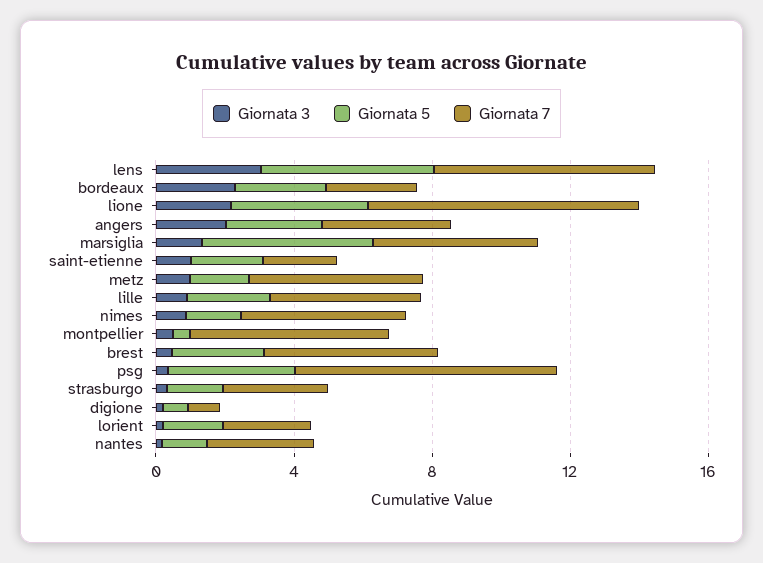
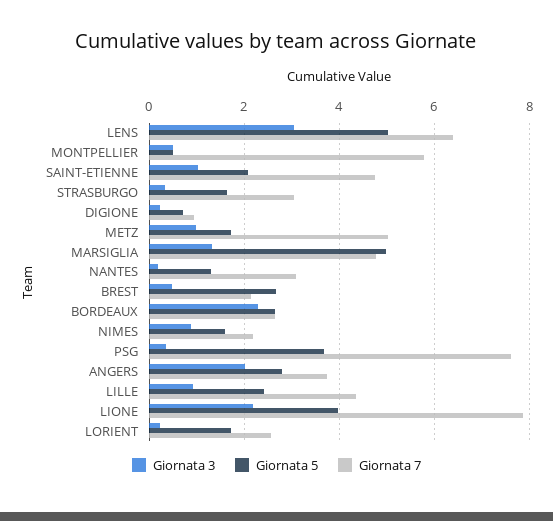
  {
    "Giornata 3": {
      "lens": 3,
      "bordeaux": 2.2,
      "lione": 2.2,
      "angers": 2,
      "marsiglia": 1.4,
      "saint-etienne": 1,
      "metz": 1,
      "lille": 1,
      "nimes": 0.8,
      "montpellier": 0.4,
      "brest": 0.4,
      "psg": 0.4,
      "strasburgo": 0.4,
      "digione": 0.2,
      "lorient": 0.2,
      "nantes": 0.2
    },
    "Giornata 5": {
      "lens": 5,
      "bordeaux": 2.6,
      "lione": 4,
      "angers": 2.8,
      "marsiglia": 5,
      "saint-etienne": 2,
      "metz": 1.8,
      "lille": 2.4,
      "nimes": 1.6,
      "montpellier": 0.4,
      "brest": 2.6,
      "psg": 3.6,
      "strasburgo": 1.6,
      "digione": 0.8,
      "lorient": 1.8,
      "nantes": 1.2
    },
    "Giornata 7": {
      "lens": 6.4,
      "bordeaux": 2.6,
      "lione": 7.8,
      "angers": 3.8,
      "marsiglia": 4.8,
-     "saint-etienne": 2,
+     "saint-etienne": 4.8,
      "metz": 5,
      "lille": 4.4,
-     "nimes": 5,
+     "nimes": 2.2,
      "montpellier": 5.8,
-     "brest": 5,
+     "brest": 2.2,
      "psg": 7.6,
      "strasburgo": 3,
      "digione": 1,
      "lorient": 2.6,
      "nantes": 3
    }
  }

